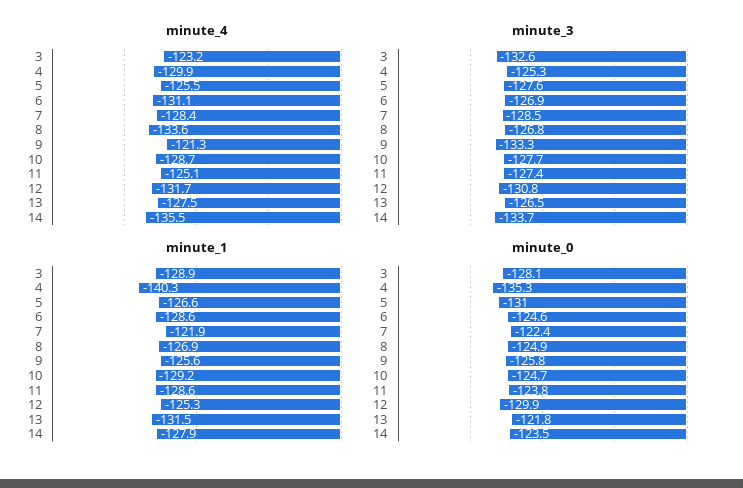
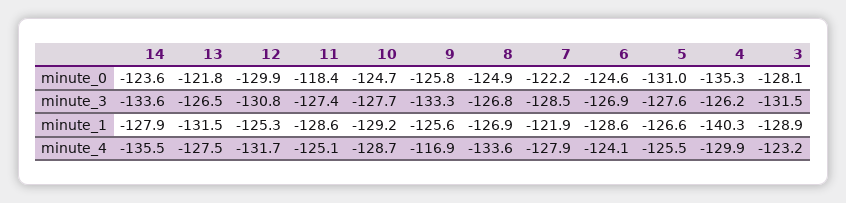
  {
    "minute_4": {
      "3": -123.2,
      "4": -129.9,
      "5": -125.5,
-     "6": -131.1,
+     "6": -124.1,
-     "7": -128.4,
+     "7": -127.9,
      "8": -133.6,
-     "9": -121.3,
+     "9": -116.9,
      "10": -128.7,
      "11": -125.1,
      "12": -131.7,
      "13": -127.5,
      "14": -135.5
    },
    "minute_3": {
-     "3": -132.6,
+     "3": -131.5,
-     "4": -125.3,
+     "4": -126.2,
      "5": -127.6,
      "6": -126.9,
      "7": -128.5,
      "8": -126.8,
      "9": -133.3,
      "10": -127.7,
      "11": -127.4,
      "12": -130.8,
      "13": -126.5,
-     "14": -133.7
+     "14": -133.6
    },
    "minute_1": {
      "3": -128.9,
      "4": -140.3,
      "5": -126.6,
      "6": -128.6,
      "7": -121.9,
      "8": -126.9,
      "9": -125.6,
      "10": -129.2,
      "11": -128.6,
      "12": -125.3,
      "13": -131.5,
      "14": -127.9
    },
    "minute_0": {
      "3": -128.1,
      "4": -135.3,
      "5": -131,
      "6": -124.6,
-     "7": -122.4,
+     "7": -122.2,
      "8": -124.9,
      "9": -125.8,
      "10": -124.7,
-     "11": -123.8,
+     "11": -118.4,
      "12": -129.9,
      "13": -121.8,
-     "14": -123.5
+     "14": -123.6
    }
  }

